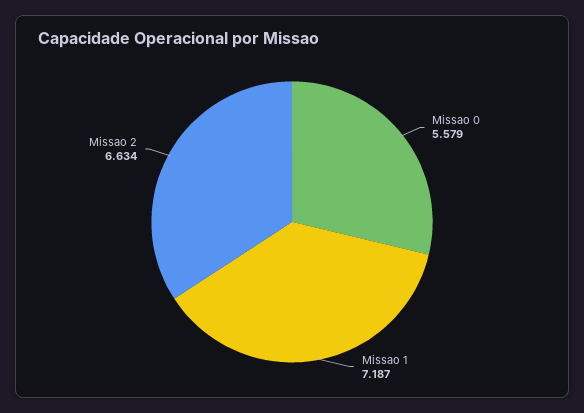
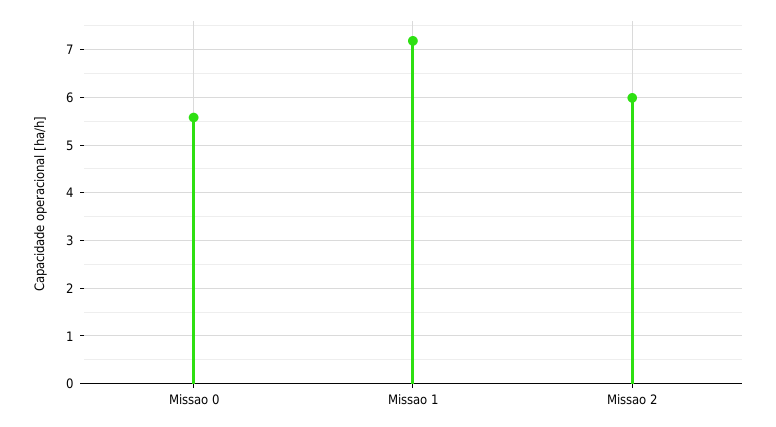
  {
    "Missao 0": 5.579,
    "Missao 1": 7.187,
-   "Missao 2": 6.634
+   "Missao 2": 6
  }

